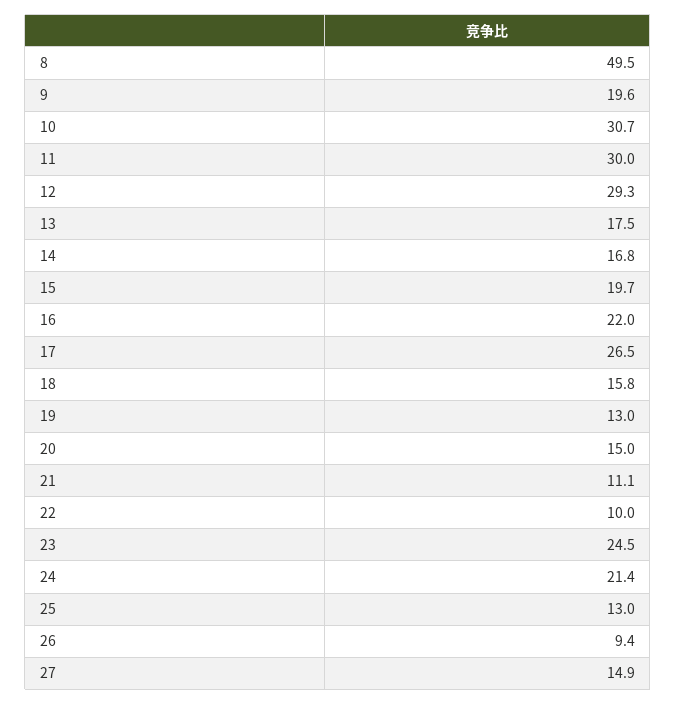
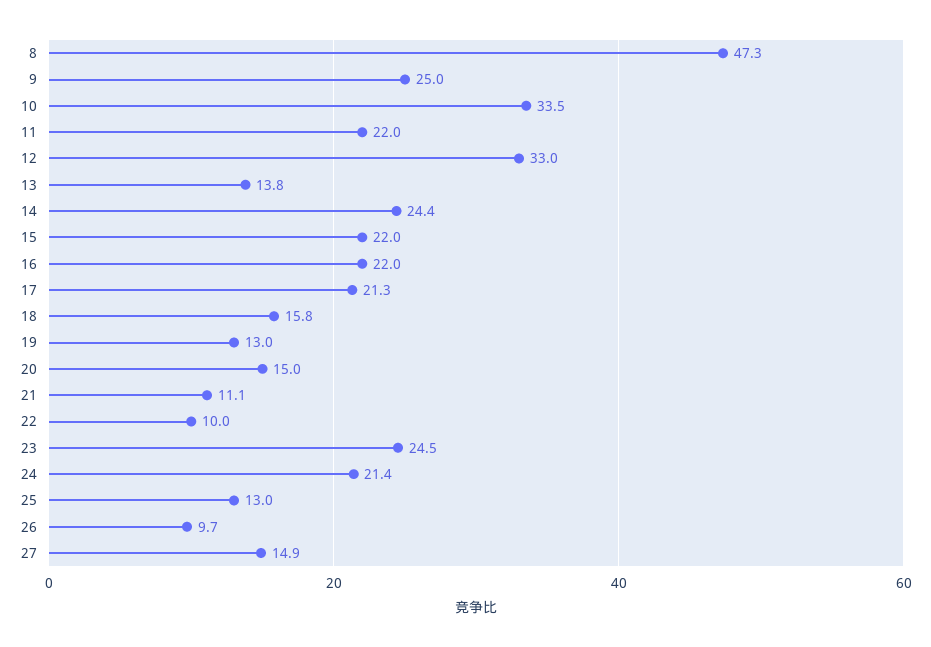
  {
-   "8": 49.5,
+   "8": 47.3,
-   "9": 19.6,
+   "9": 25,
-   "10": 30.7,
+   "10": 33.5,
-   "11": 30,
+   "11": 22,
-   "12": 29.3,
+   "12": 33,
-   "13": 17.5,
+   "13": 13.8,
-   "14": 16.8,
+   "14": 24.4,
-   "15": 19.7,
+   "15": 22,
    "16": 22,
-   "17": 26.5,
+   "17": 21.3,
    "18": 15.8,
    "19": 13,
    "20": 15,
    "21": 11.1,
    "22": 10,
    "23": 24.5,
    "24": 21.4,
    "25": 13,
-   "26": 9.4,
+   "26": 9.7,
    "27": 14.9
  }

